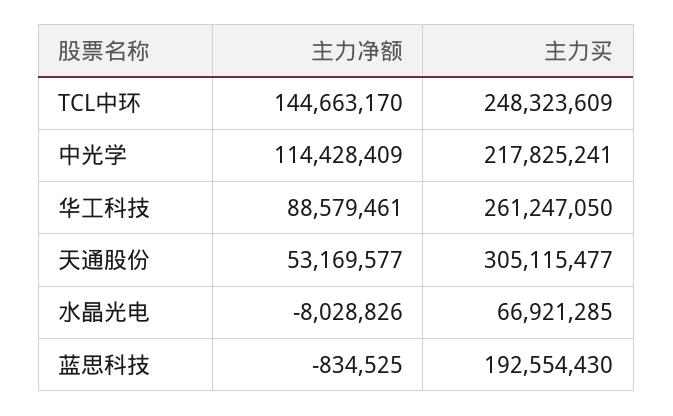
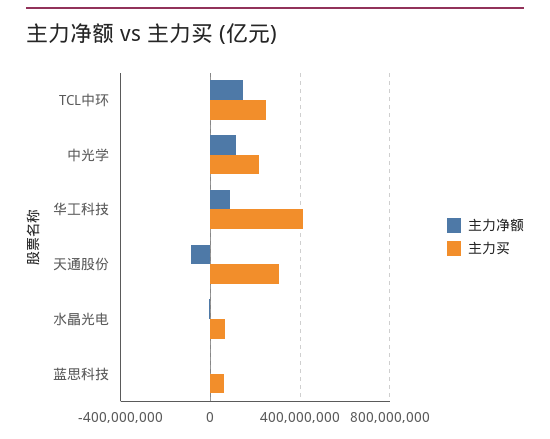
  {
    "主力净额": {
      "TCL中环": 144663170,
      "中光学": 114428409,
      "华工科技": 88579461,
-     "天通股份": 53169577,
+     "天通股份": -100000000,
      "水晶光电": -8028826,
      "蓝思科技": -834525
    },
    "主力买": {
      "TCL中环": 248323609,
      "中光学": 217825241,
-     "华工科技": 261247050,
+     "华工科技": 400000000,
      "天通股份": 305115477,
      "水晶光电": 66921285,
-     "蓝思科技": 192554430
+     "蓝思科技": 50000000
    }
  }

